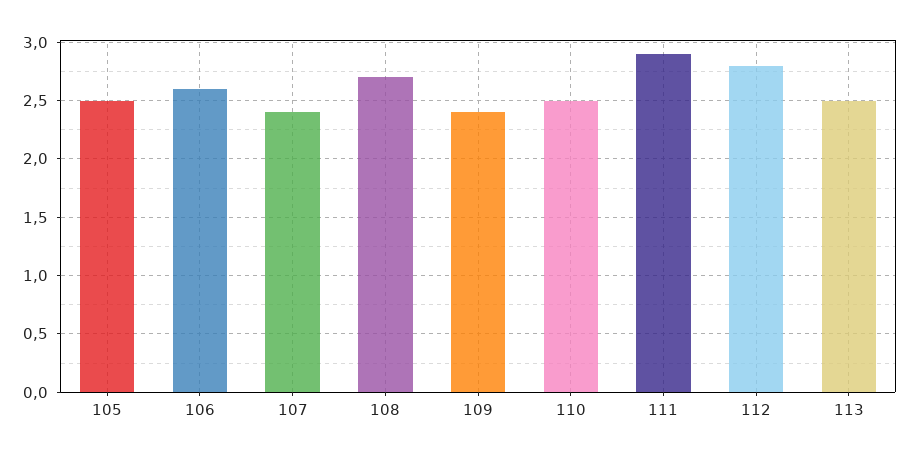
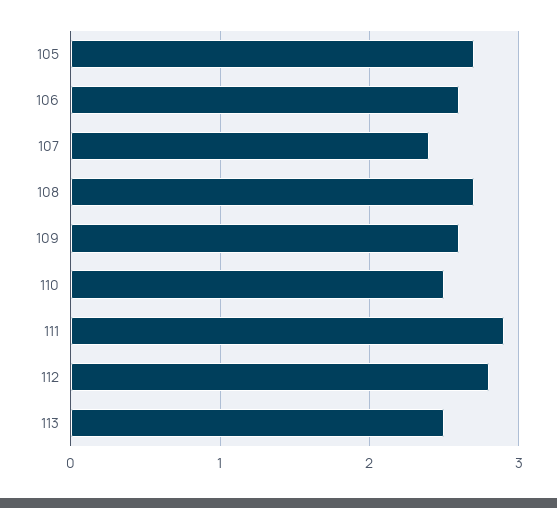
  {
-   "105": 2.5,
+   "105": 2.7,
    "106": 2.6,
    "107": 2.4,
    "108": 2.7,
-   "109": 2.4,
+   "109": 2.6,
    "110": 2.5,
    "111": 2.9,
    "112": 2.8,
    "113": 2.5
  }

